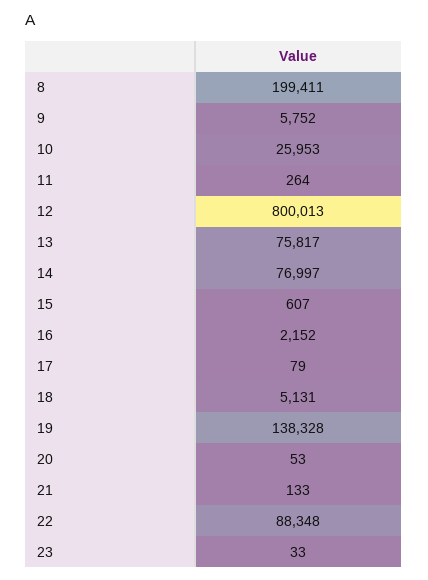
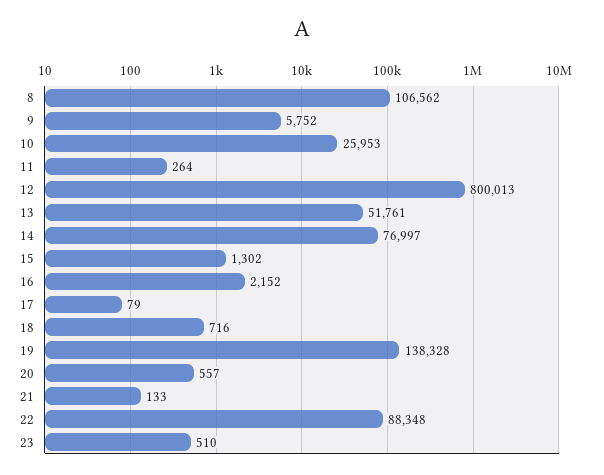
  {
-   "8": 199411,
+   "8": 106562,
    "9": 5752,
    "10": 25953,
    "11": 264,
    "12": 800013,
-   "13": 75817,
+   "13": 51761,
    "14": 76997,
-   "15": 607,
+   "15": 1302,
    "16": 2152,
    "17": 79,
-   "18": 5131,
+   "18": 716,
    "19": 138328,
-   "20": 53,
+   "20": 557,
    "21": 133,
    "22": 88348,
-   "23": 33
+   "23": 510
  }

